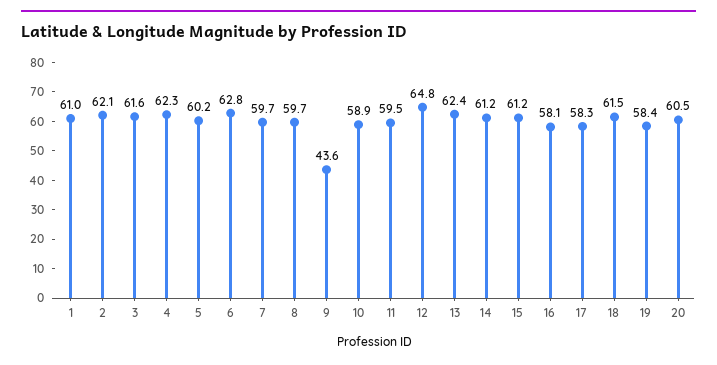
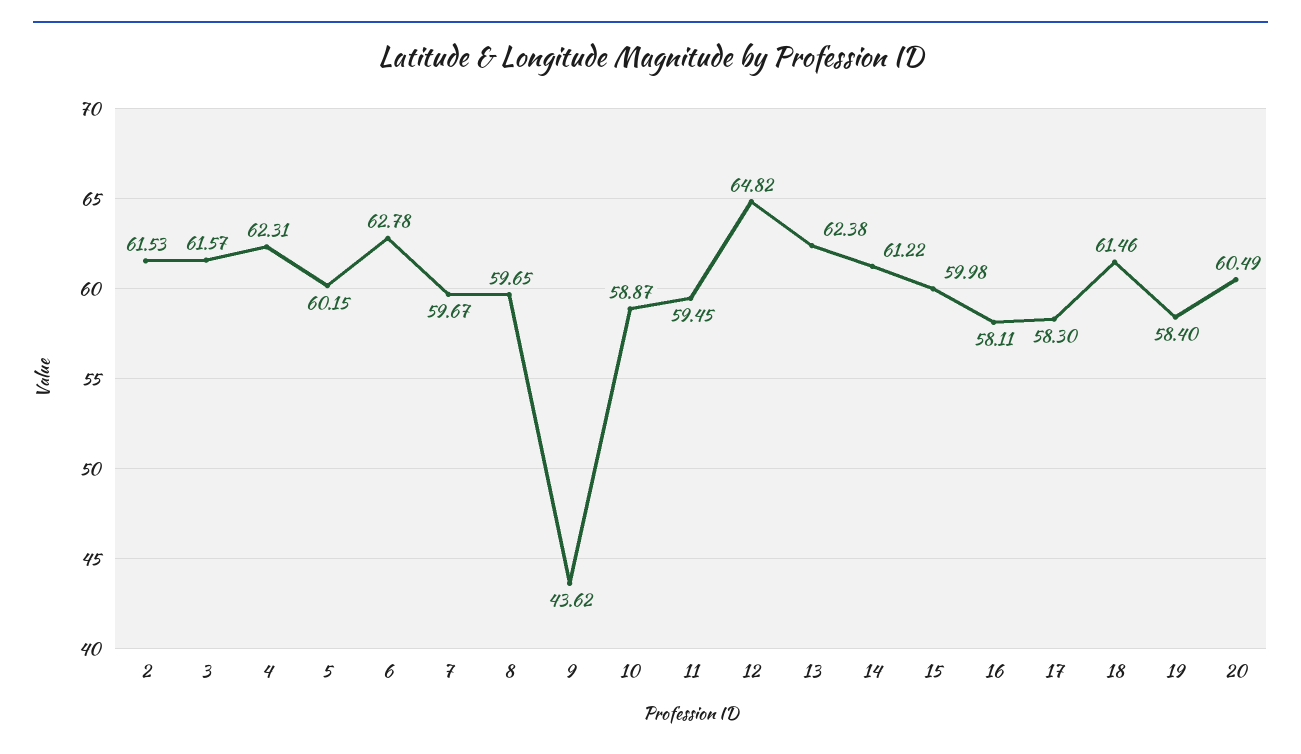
  {
-   "1": 61,
-   "2": 62.1,
+   "2": 61.53,
    "3": 61.57,
    "4": 62.31,
    "5": 60.15,
    "6": 62.78,
    "7": 59.67,
    "8": 59.65,
    "9": 43.62,
    "10": 58.87,
    "11": 59.45,
    "12": 64.82,
    "13": 62.38,
    "14": 61.22,
-   "15": 61.2,
+   "15": 59.98,
    "16": 58.11,
    "17": 58.3,
    "18": 61.46,
    "19": 58.4,
    "20": 60.49
  }

